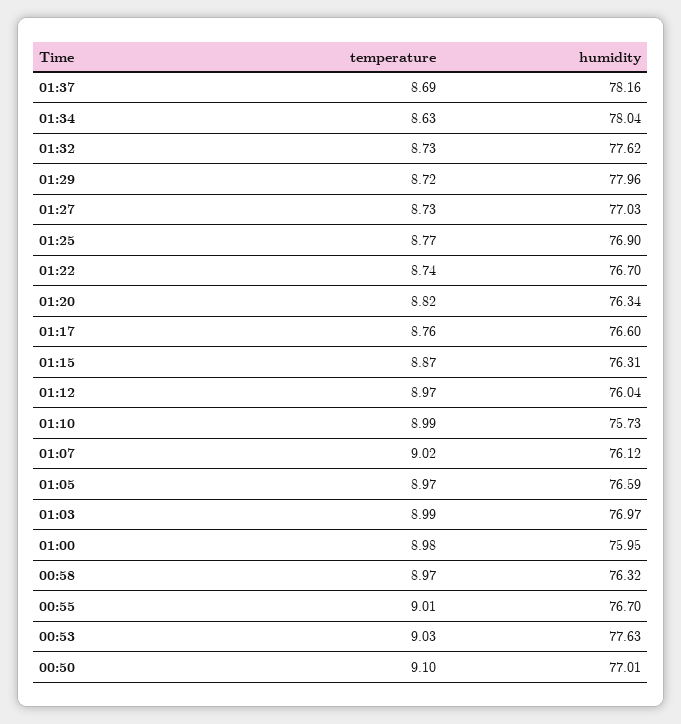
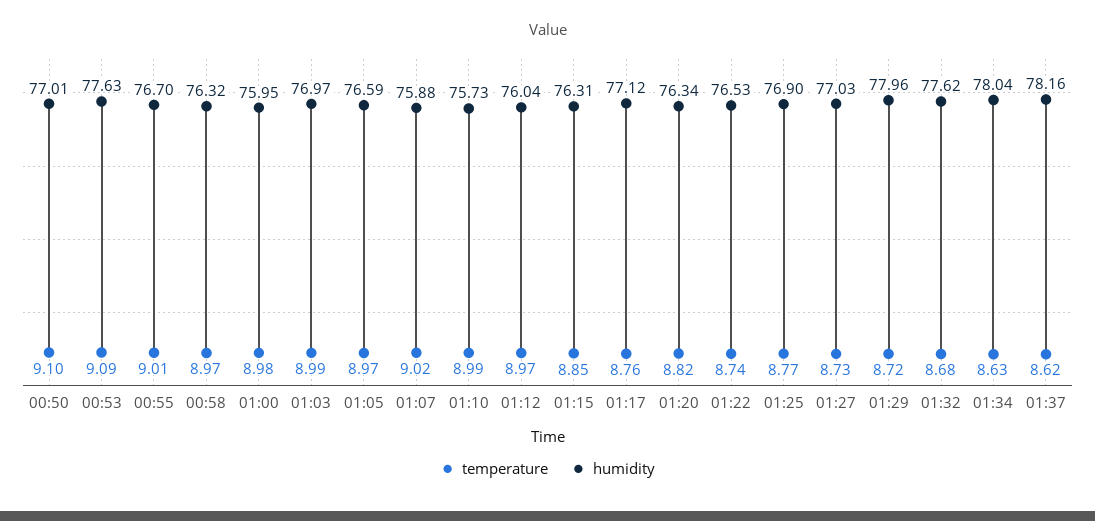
  {
    "temperature": {
-     "01:37": 8.69,
+     "01:37": 8.62,
      "01:34": 8.63,
-     "01:32": 8.73,
+     "01:32": 8.68,
      "01:29": 8.72,
      "01:27": 8.73,
      "01:25": 8.77,
      "01:22": 8.74,
      "01:20": 8.82,
      "01:17": 8.76,
-     "01:15": 8.87,
+     "01:15": 8.85,
      "01:12": 8.97,
      "01:10": 8.99,
      "01:07": 9.02,
      "01:05": 8.97,
      "01:03": 8.99,
      "01:00": 8.98,
      "00:58": 8.97,
      "00:55": 9.01,
-     "00:53": 9.03,
+     "00:53": 9.09,
      "00:50": 9.1
    },
    "humidity": {
      "01:37": 78.16,
      "01:34": 78.04,
      "01:32": 77.62,
      "01:29": 77.96,
      "01:27": 77.03,
      "01:25": 76.9,
-     "01:22": 76.7,
+     "01:22": 76.53,
      "01:20": 76.34,
-     "01:17": 76.6,
+     "01:17": 77.12,
      "01:15": 76.31,
      "01:12": 76.04,
      "01:10": 75.73,
-     "01:07": 76.12,
+     "01:07": 75.88,
      "01:05": 76.59,
      "01:03": 76.97,
      "01:00": 75.95,
      "00:58": 76.32,
      "00:55": 76.7,
      "00:53": 77.63,
      "00:50": 77.01
    }
  }

